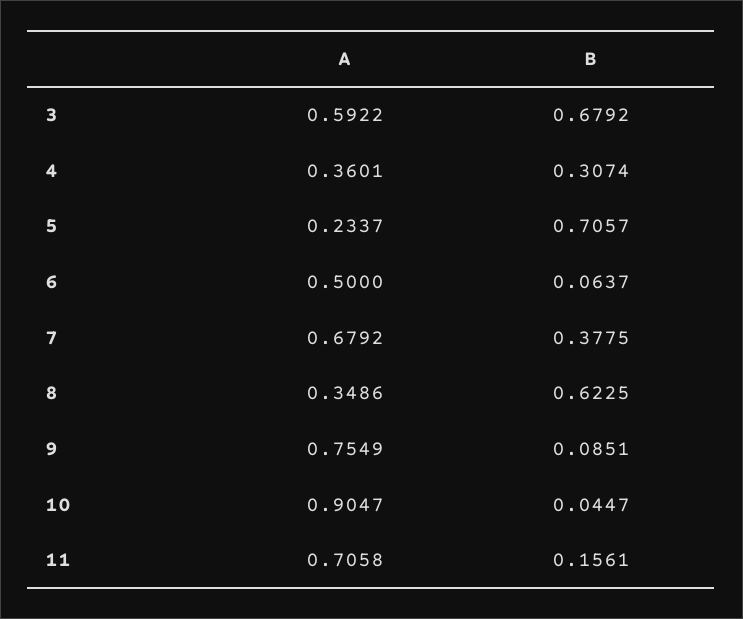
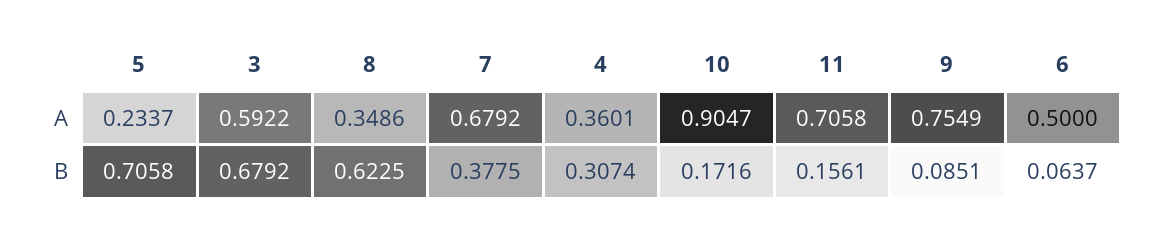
  {
    "A": {
      "3": 0.5922,
      "4": 0.3601,
      "5": 0.2337,
      "6": 0.5,
      "7": 0.6792,
      "8": 0.3486,
      "9": 0.7549,
      "10": 0.9047,
      "11": 0.7058
    },
    "B": {
      "3": 0.6792,
      "4": 0.3074,
-     "5": 0.7057,
+     "5": 0.7058,
      "6": 0.0637,
      "7": 0.3775,
      "8": 0.6225,
      "9": 0.0851,
-     "10": 0.0447,
+     "10": 0.1716,
      "11": 0.1561
    }
  }

